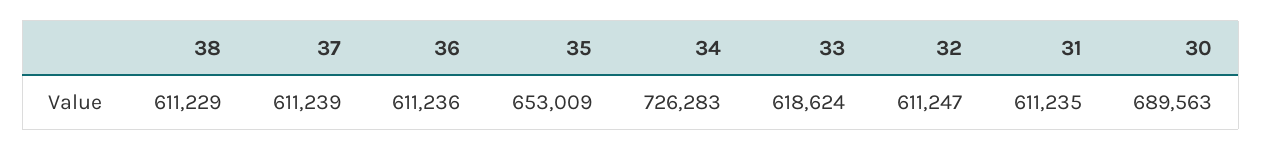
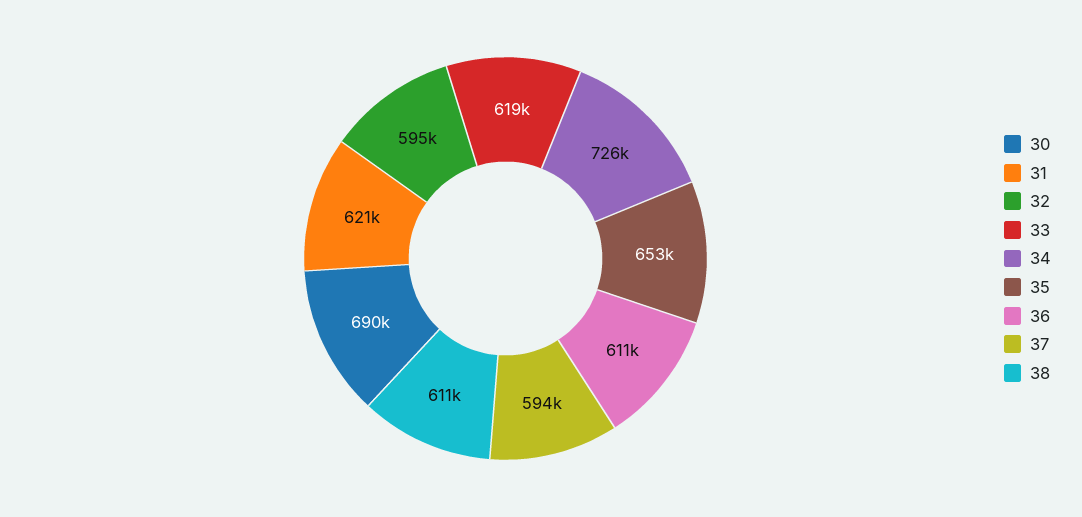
  {
    "38": 611229,
-   "37": 611239,
+   "37": 594000,
    "36": 611236,
    "35": 653009,
    "34": 726283,
    "33": 618624,
-   "32": 611247,
+   "32": 595000,
-   "31": 611235,
+   "31": 621000,
    "30": 689563
  }

